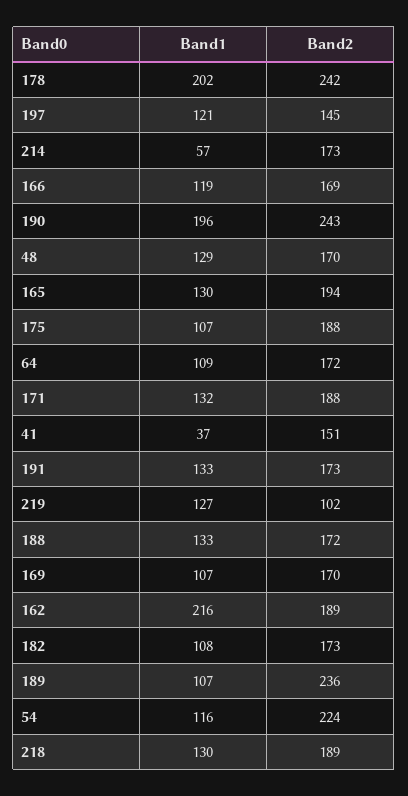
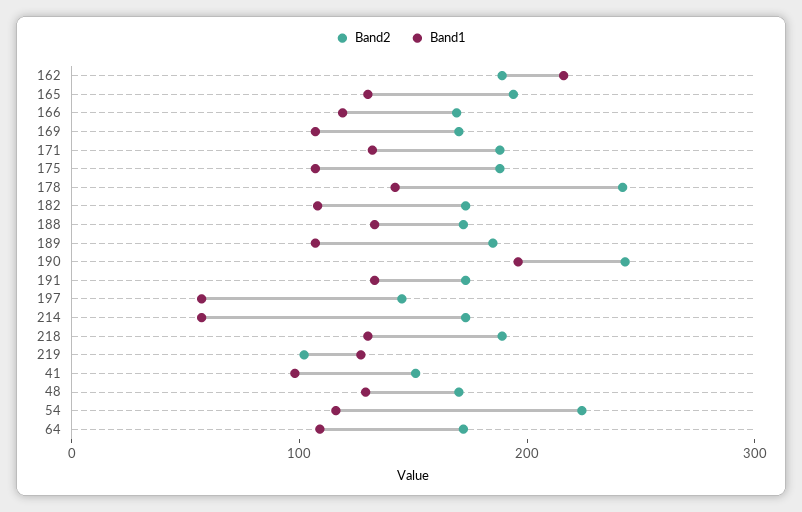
  {
    "Band1": {
-     "178": 202,
+     "178": 140,
-     "197": 121,
+     "197": 60,
      "214": 57,
      "166": 119,
      "190": 196,
      "48": 129,
      "165": 130,
      "175": 107,
      "64": 109,
      "171": 132,
-     "41": 37,
+     "41": 100,
      "191": 133,
      "219": 127,
      "188": 133,
      "169": 107,
      "162": 216,
      "182": 108,
      "189": 107,
      "54": 116,
      "218": 130
    },
    "Band2": {
      "178": 242,
      "197": 145,
      "214": 173,
      "166": 169,
      "190": 243,
      "48": 170,
      "165": 194,
      "175": 188,
      "64": 172,
      "171": 188,
      "41": 151,
      "191": 173,
      "219": 102,
      "188": 172,
      "169": 170,
      "162": 189,
      "182": 173,
-     "189": 236,
+     "189": 180,
      "54": 224,
      "218": 189
    }
  }

